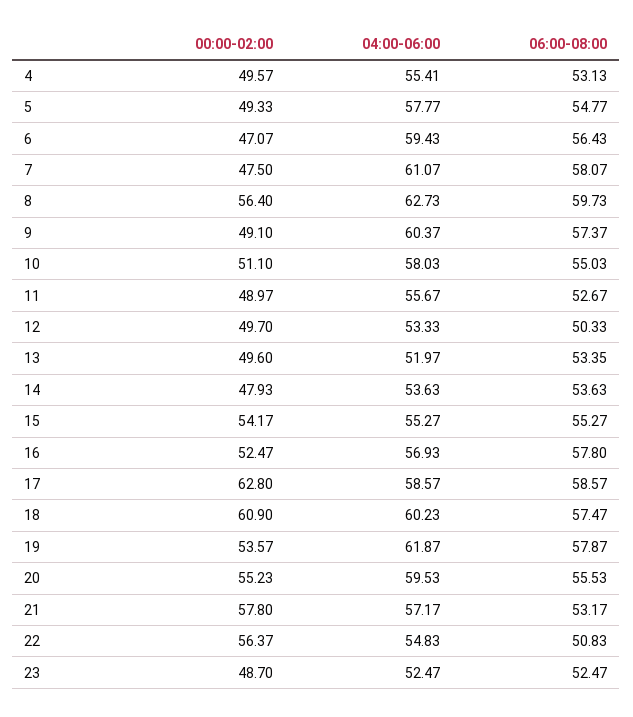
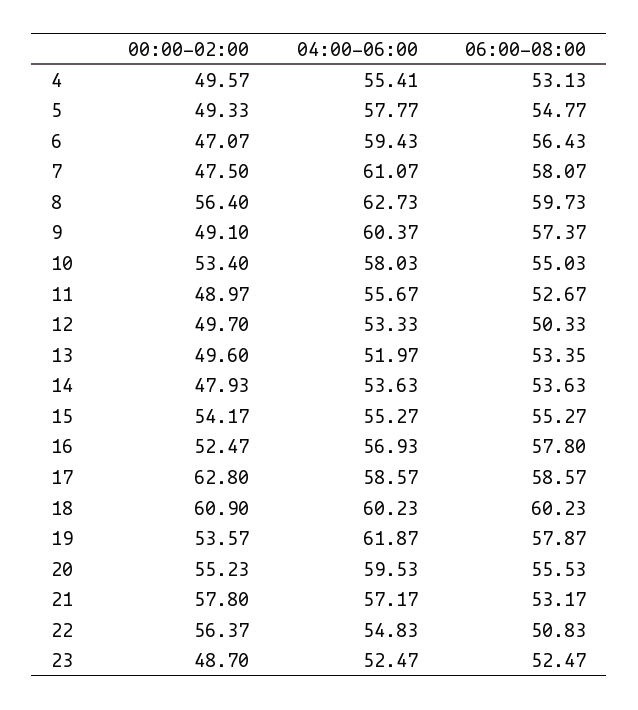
  {
    "00:00-02:00": {
      "4": 49.57,
      "5": 49.33,
      "6": 47.07,
      "7": 47.5,
      "8": 56.4,
      "9": 49.1,
-     "10": 51.1,
+     "10": 53.4,
      "11": 48.97,
      "12": 49.7,
      "13": 49.6,
      "14": 47.93,
      "15": 54.17,
      "16": 52.47,
      "17": 62.8,
      "18": 60.9,
      "19": 53.57,
      "20": 55.23,
      "21": 57.8,
      "22": 56.37,
      "23": 48.7
    },
    "04:00-06:00": {
      "4": 55.41,
      "5": 57.77,
      "6": 59.43,
      "7": 61.07,
      "8": 62.73,
      "9": 60.37,
      "10": 58.03,
      "11": 55.67,
      "12": 53.33,
      "13": 51.97,
      "14": 53.63,
      "15": 55.27,
      "16": 56.93,
      "17": 58.57,
      "18": 60.23,
      "19": 61.87,
      "20": 59.53,
      "21": 57.17,
      "22": 54.83,
      "23": 52.47
    },
    "06:00-08:00": {
      "4": 53.13,
      "5": 54.77,
      "6": 56.43,
      "7": 58.07,
      "8": 59.73,
      "9": 57.37,
      "10": 55.03,
      "11": 52.67,
      "12": 50.33,
      "13": 53.35,
      "14": 53.63,
      "15": 55.27,
      "16": 57.8,
      "17": 58.57,
-     "18": 57.47,
+     "18": 60.23,
      "19": 57.87,
      "20": 55.53,
      "21": 53.17,
      "22": 50.83,
      "23": 52.47
    }
  }

